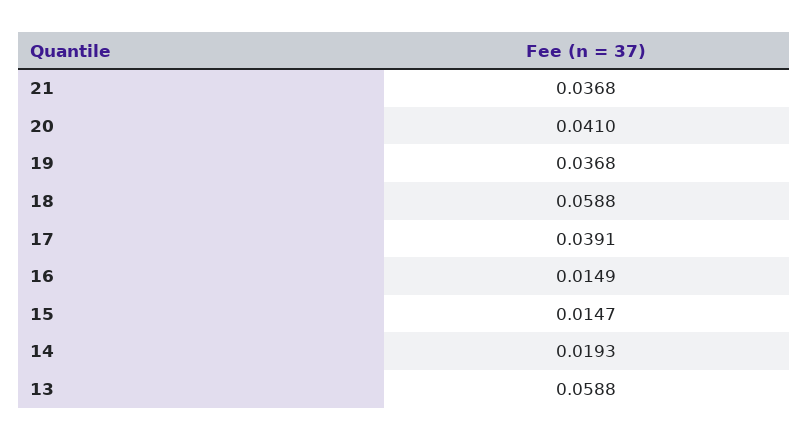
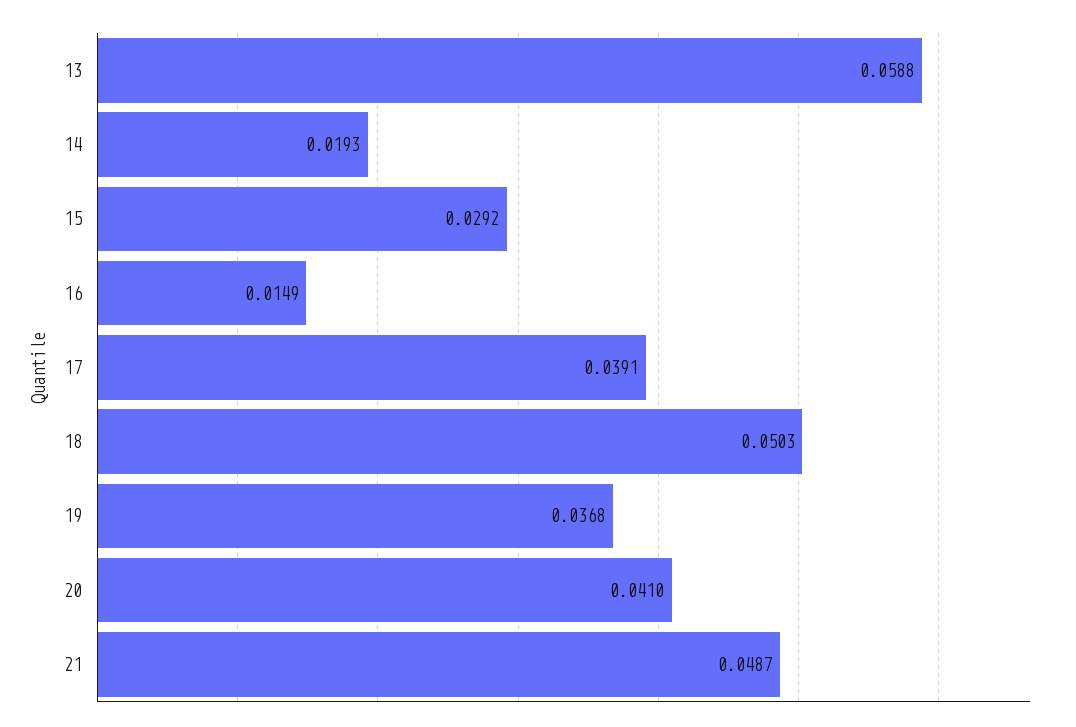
  {
-   "21": 0.0368,
+   "21": 0.0487,
    "20": 0.041,
    "19": 0.0368,
-   "18": 0.0588,
+   "18": 0.0503,
    "17": 0.0391,
    "16": 0.0149,
-   "15": 0.0147,
+   "15": 0.0292,
    "14": 0.0193,
    "13": 0.0588
  }

